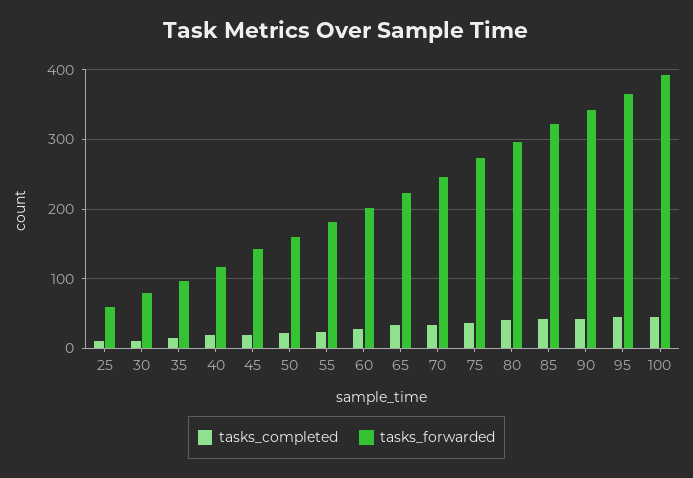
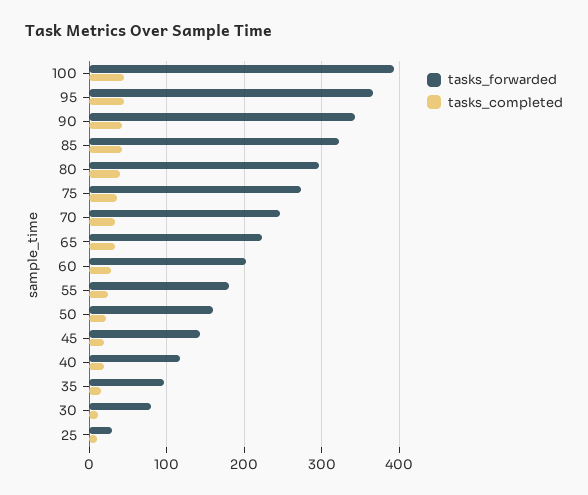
  {
    "tasks_completed": {
      "25": 10,
      "30": 10,
      "35": 20,
      "40": 20,
      "45": 20,
      "50": 20,
      "55": 20,
      "60": 30,
      "65": 30,
      "70": 30,
      "75": 40,
      "80": 40,
      "85": 40,
      "90": 40,
      "95": 50,
      "100": 50
    },
    "tasks_forwarded": {
-     "25": 60,
+     "25": 30,
      "30": 80,
      "35": 100,
      "40": 120,
      "45": 140,
      "50": 160,
      "55": 180,
      "60": 200,
      "65": 220,
      "70": 250,
      "75": 270,
      "80": 300,
      "85": 320,
      "90": 340,
      "95": 370,
      "100": 390
    }
  }

